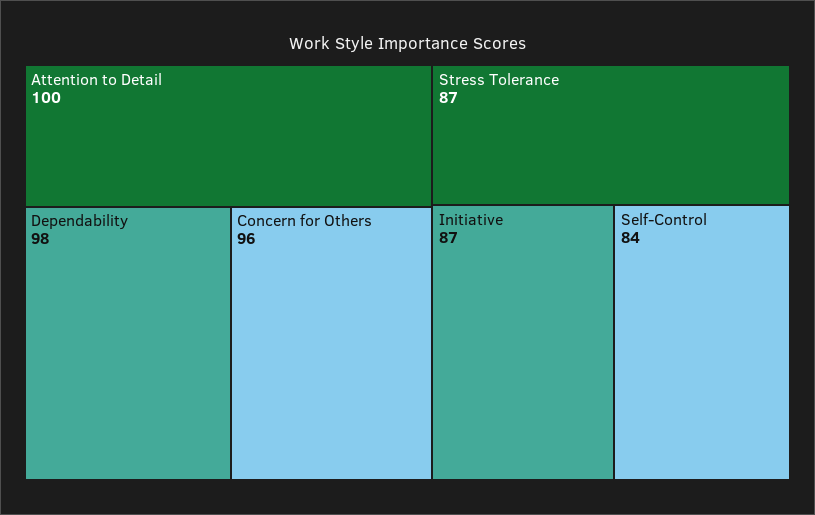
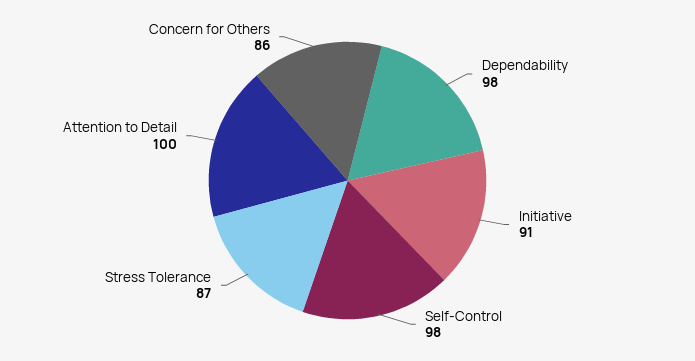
  {
    "Attention to Detail": 100,
    "Dependability": 98,
-   "Concern for Others": 96,
+   "Concern for Others": 86,
    "Stress Tolerance": 87,
-   "Initiative": 87,
+   "Initiative": 91,
-   "Self-Control": 84
+   "Self-Control": 98
  }

